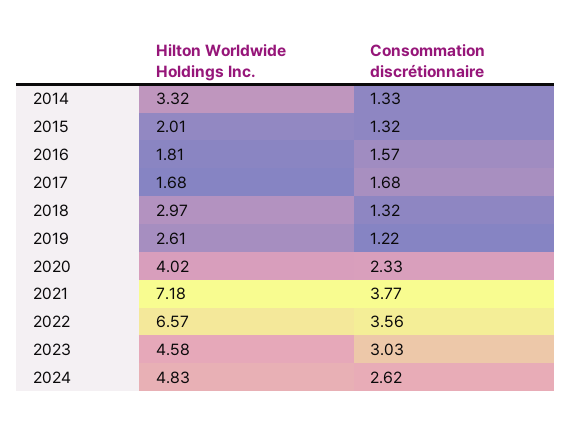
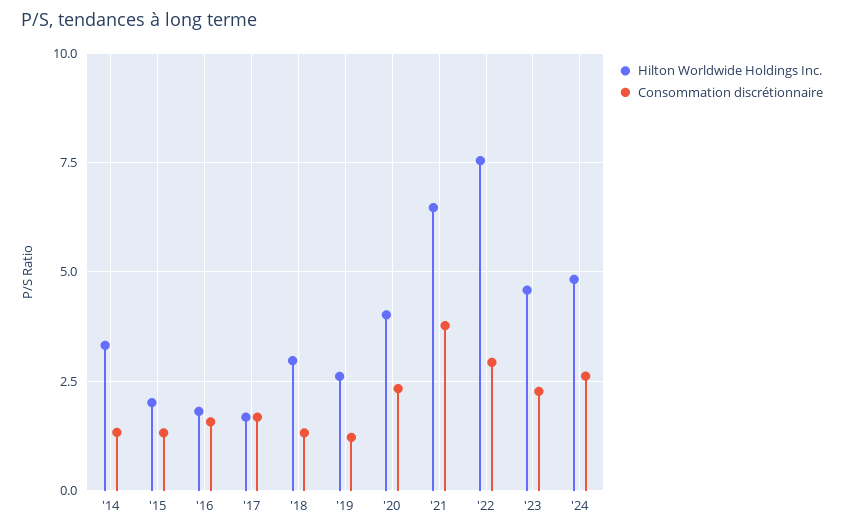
  {
    "Hilton Worldwide Holdings Inc.": {
      "2014": 3.32,
      "2015": 2.01,
      "2016": 1.81,
      "2017": 1.68,
      "2018": 2.97,
      "2019": 2.61,
      "2020": 4.02,
-     "2021": 7.18,
+     "2021": 6.5,
-     "2022": 6.57,
+     "2022": 7.5,
      "2023": 4.58,
      "2024": 4.83
    },
    "Consommation discrétionnaire": {
      "2014": 1.33,
      "2015": 1.32,
      "2016": 1.57,
      "2017": 1.68,
      "2018": 1.32,
      "2019": 1.22,
      "2020": 2.33,
      "2021": 3.77,
-     "2022": 3.56,
+     "2022": 3,
-     "2023": 3.03,
+     "2023": 2.25,
      "2024": 2.62
    }
  }

